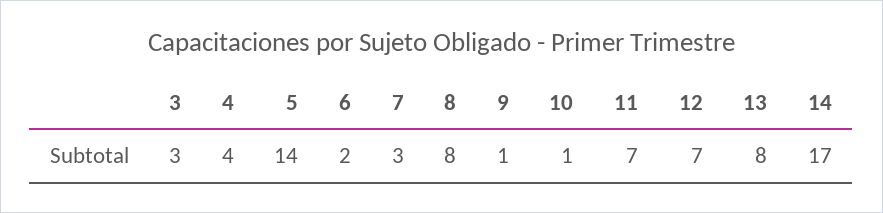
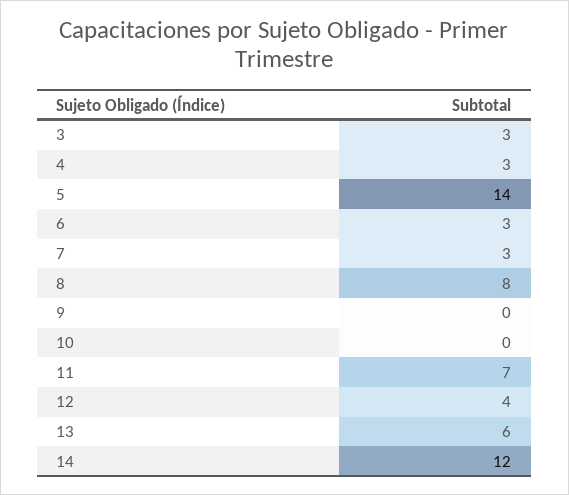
  {
    "3": 3,
-   "4": 4,
+   "4": 3,
    "5": 14,
-   "6": 2,
+   "6": 3,
    "7": 3,
    "8": 8,
-   "9": 1,
+   "9": 0,
-   "10": 1,
+   "10": 0,
    "11": 7,
-   "12": 7,
+   "12": 4,
-   "13": 8,
+   "13": 6,
-   "14": 17
+   "14": 12
  }

